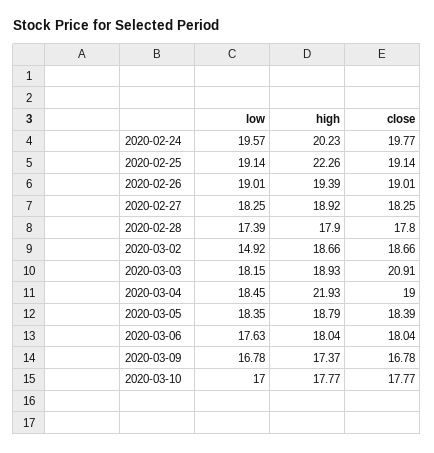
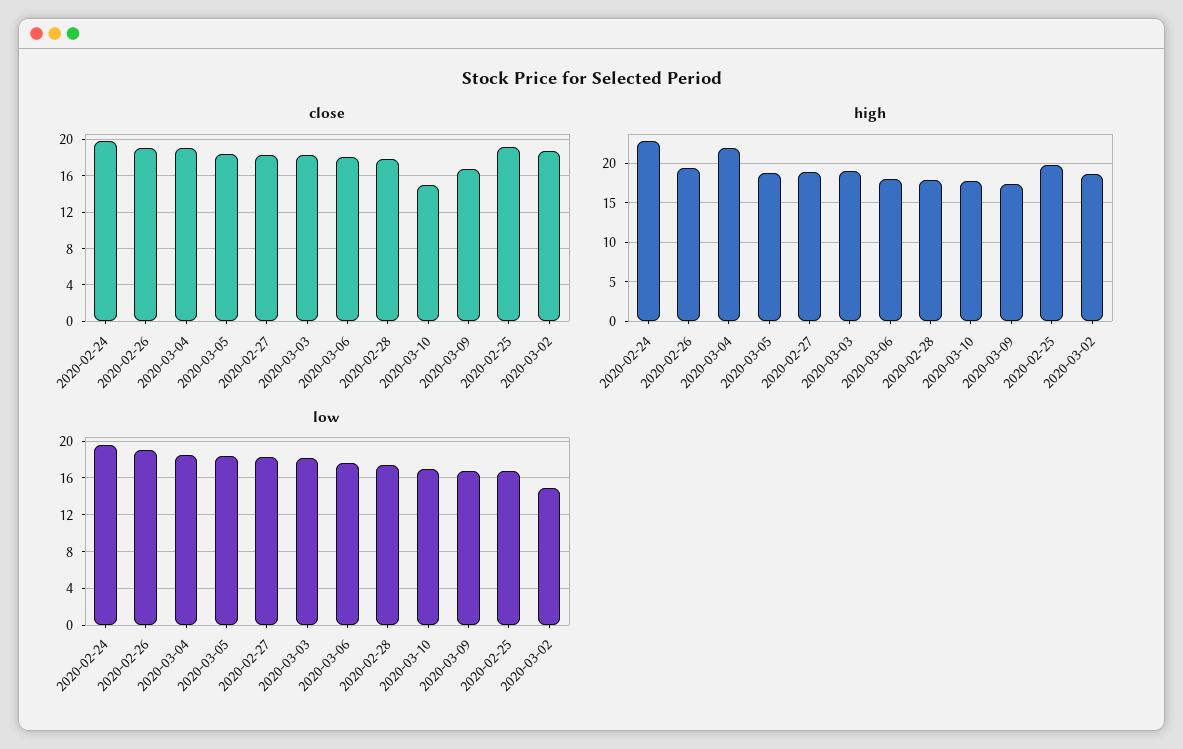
  {
    "low": {
      "2020-02-24": 19.57,
-     "2020-02-25": 19.14,
+     "2020-02-25": 17,
      "2020-02-26": 19.01,
      "2020-02-27": 18.25,
      "2020-02-28": 17.39,
      "2020-03-02": 14.92,
      "2020-03-03": 18.15,
      "2020-03-04": 18.45,
      "2020-03-05": 18.35,
      "2020-03-06": 17.63,
      "2020-03-09": 16.78,
      "2020-03-10": 17
    },
    "high": {
-     "2020-02-24": 20.23,
+     "2020-02-24": 23,
-     "2020-02-25": 22.26,
+     "2020-02-25": 20,
      "2020-02-26": 19.39,
      "2020-02-27": 18.92,
      "2020-02-28": 17.9,
      "2020-03-02": 18.66,
      "2020-03-03": 18.93,
      "2020-03-04": 21.93,
      "2020-03-05": 18.79,
      "2020-03-06": 18.04,
      "2020-03-09": 17.37,
      "2020-03-10": 17.77
    },
    "close": {
      "2020-02-24": 19.77,
      "2020-02-25": 19.14,
      "2020-02-26": 19.01,
      "2020-02-27": 18.25,
      "2020-02-28": 17.8,
      "2020-03-02": 18.66,
-     "2020-03-03": 20.91,
+     "2020-03-03": 18,
      "2020-03-04": 19,
      "2020-03-05": 18.39,
      "2020-03-06": 18.04,
      "2020-03-09": 16.78,
-     "2020-03-10": 17.77
+     "2020-03-10": 15
    }
  }

